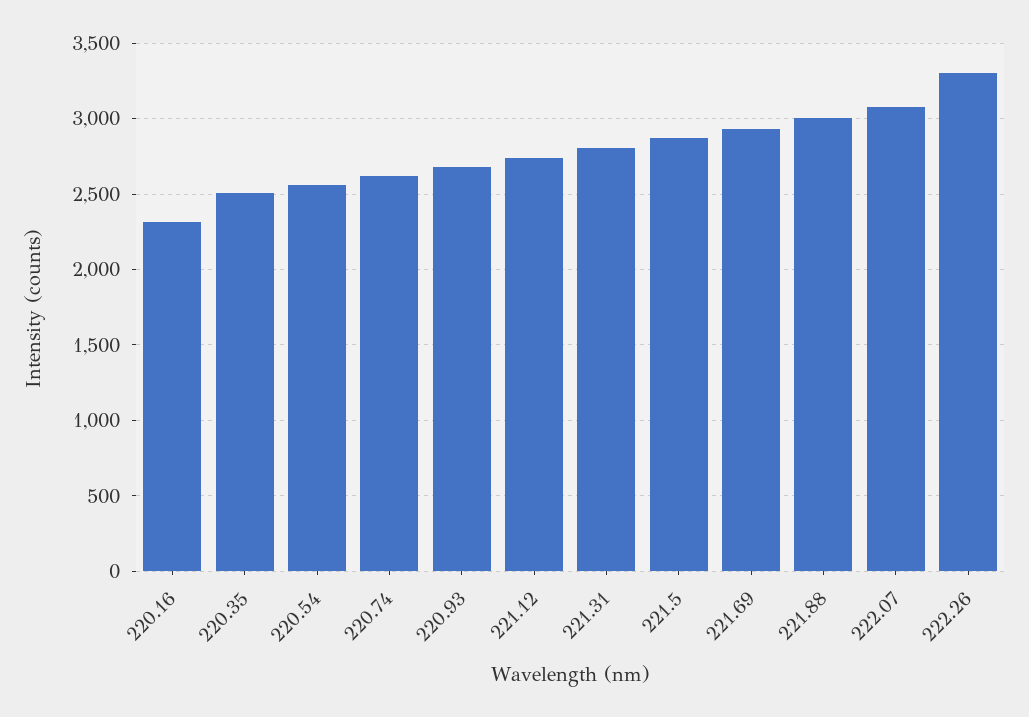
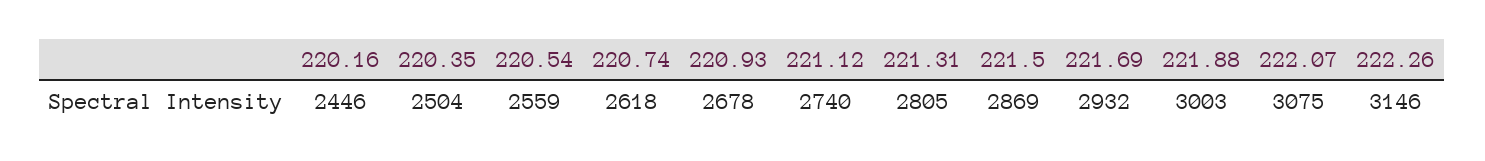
  {
-   "220.16": 2300,
+   "220.16": 2446,
    "220.35": 2504,
    "220.54": 2559,
    "220.74": 2618,
    "220.93": 2678,
    "221.12": 2740,
    "221.31": 2805,
    "221.5": 2869,
    "221.69": 2932,
    "221.88": 3003,
    "222.07": 3075,
-   "222.26": 3300
+   "222.26": 3146
  }

